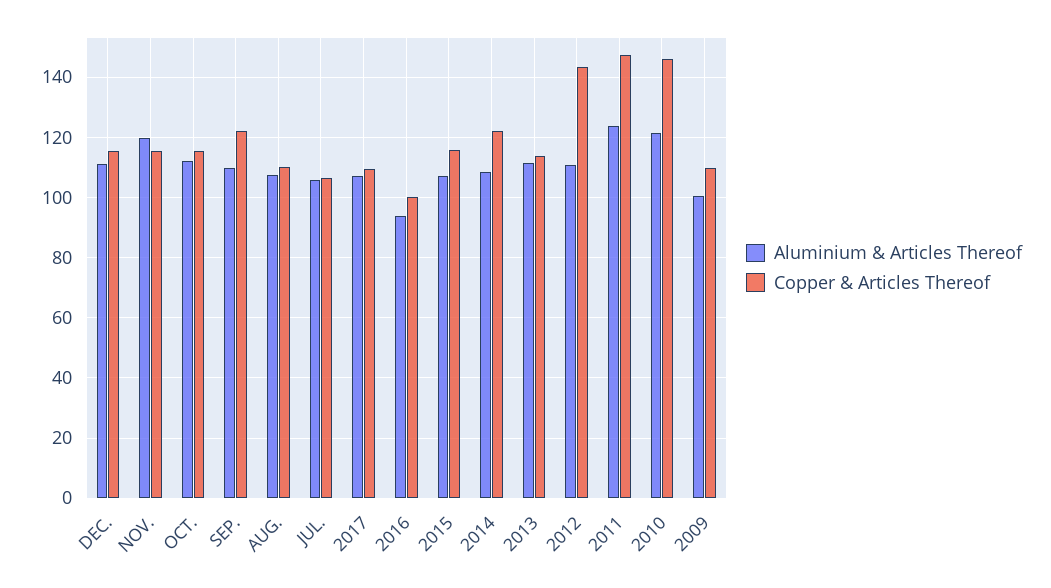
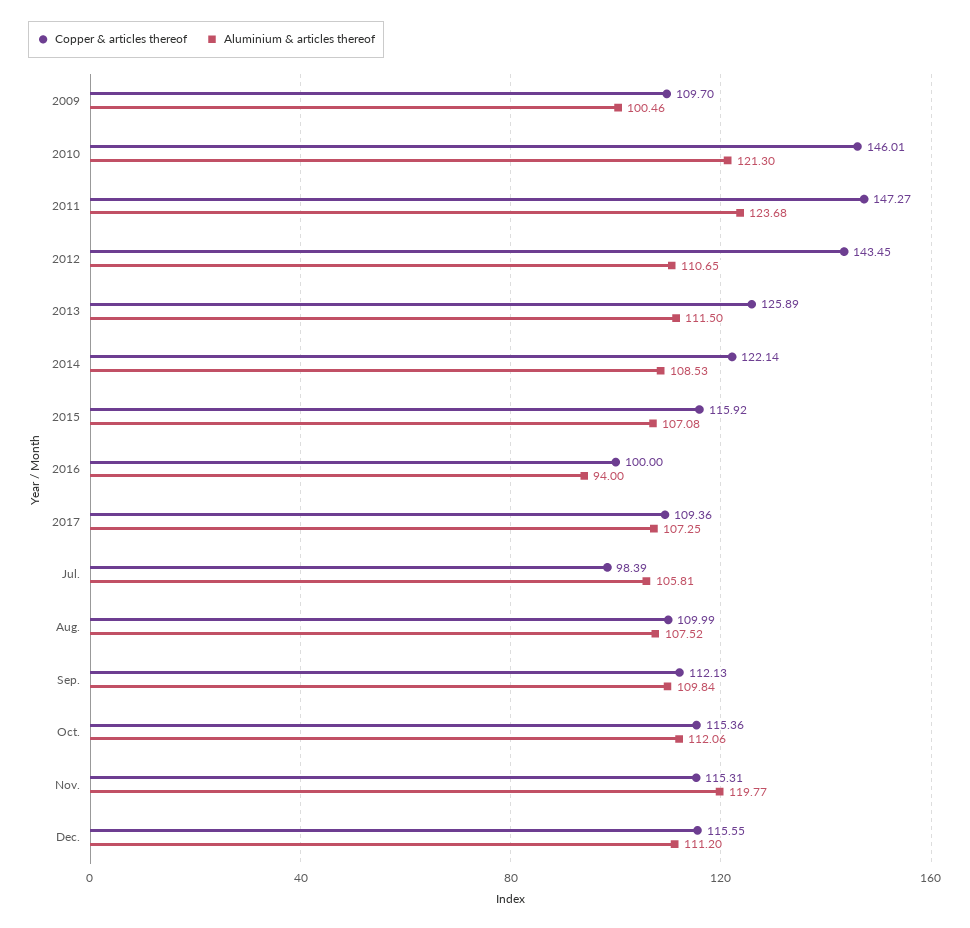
  {
    "Aluminium & Articles Thereof": {
      "DEC.": 111.2,
      "NOV.": 119.77,
      "OCT.": 112.06,
      "SEP.": 109.84,
      "AUG.": 107.52,
      "JUL.": 105.81,
      "2017": 107.25,
      "2016": 94,
      "2015": 107.08,
      "2014": 108.53,
      "2013": 111.5,
      "2012": 110.65,
      "2011": 123.68,
      "2010": 121.3,
      "2009": 100.46
    },
    "Copper & Articles Thereof": {
      "DEC.": 115.55,
      "NOV.": 115.31,
      "OCT.": 115.36,
-     "SEP.": 122,
+     "SEP.": 112.13,
      "AUG.": 109.99,
-     "JUL.": 106,
+     "JUL.": 98.39,
      "2017": 109.36,
      "2016": 100,
      "2015": 115.92,
      "2014": 122.14,
-     "2013": 114,
+     "2013": 125.89,
      "2012": 143.45,
      "2011": 147.27,
      "2010": 146.01,
      "2009": 109.7
    }
  }

